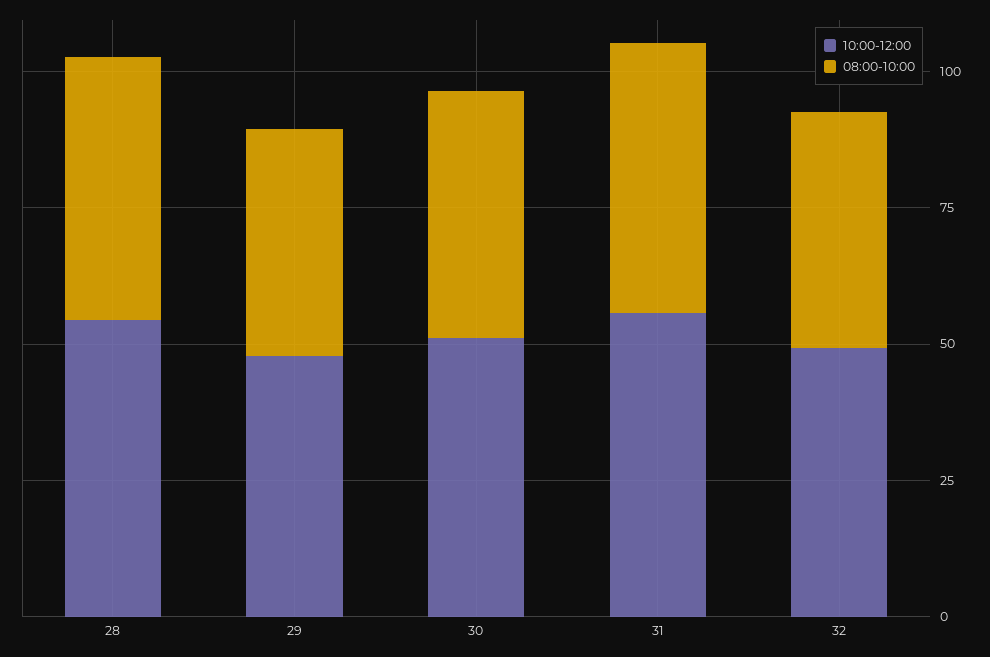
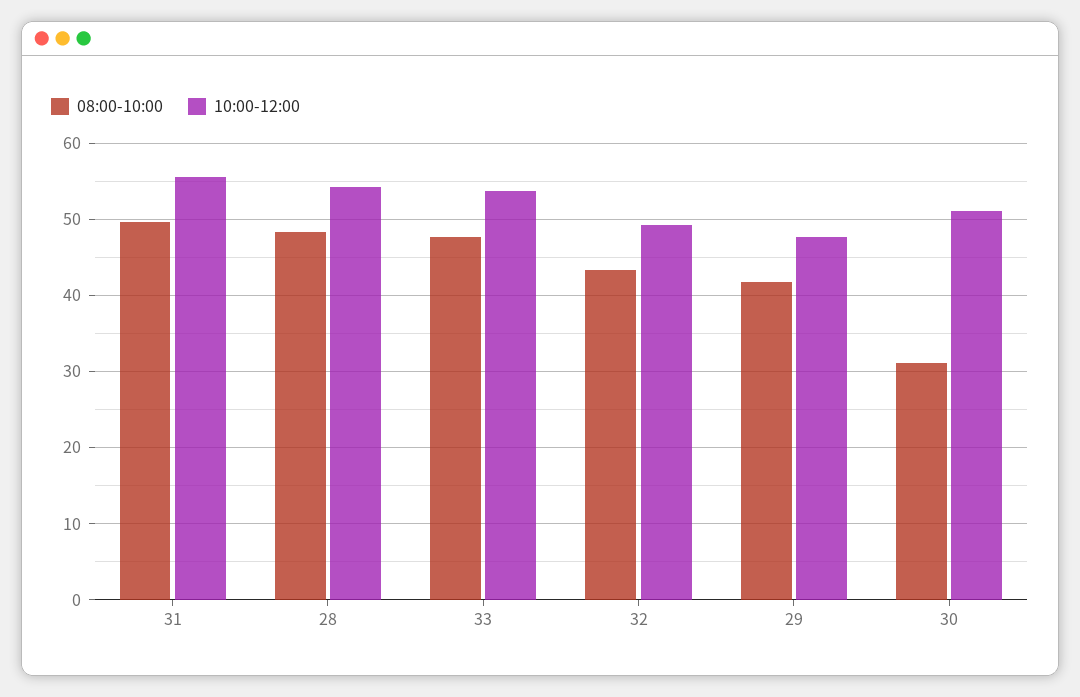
  {
    "10:00-12:00": {
      "28": 54,
      "29": 48,
      "30": 51,
      "31": 56,
-     "32": 49
+     "32": 49,
+     "33": 54
    },
    "08:00-10:00": {
      "28": 48,
      "29": 42,
-     "30": 45,
+     "30": 31,
      "31": 50,
-     "32": 43
+     "32": 43,
+     "33": 48
    }
  }

